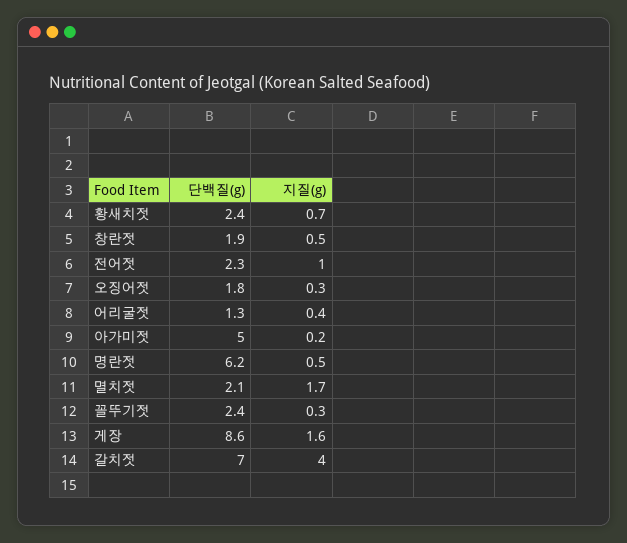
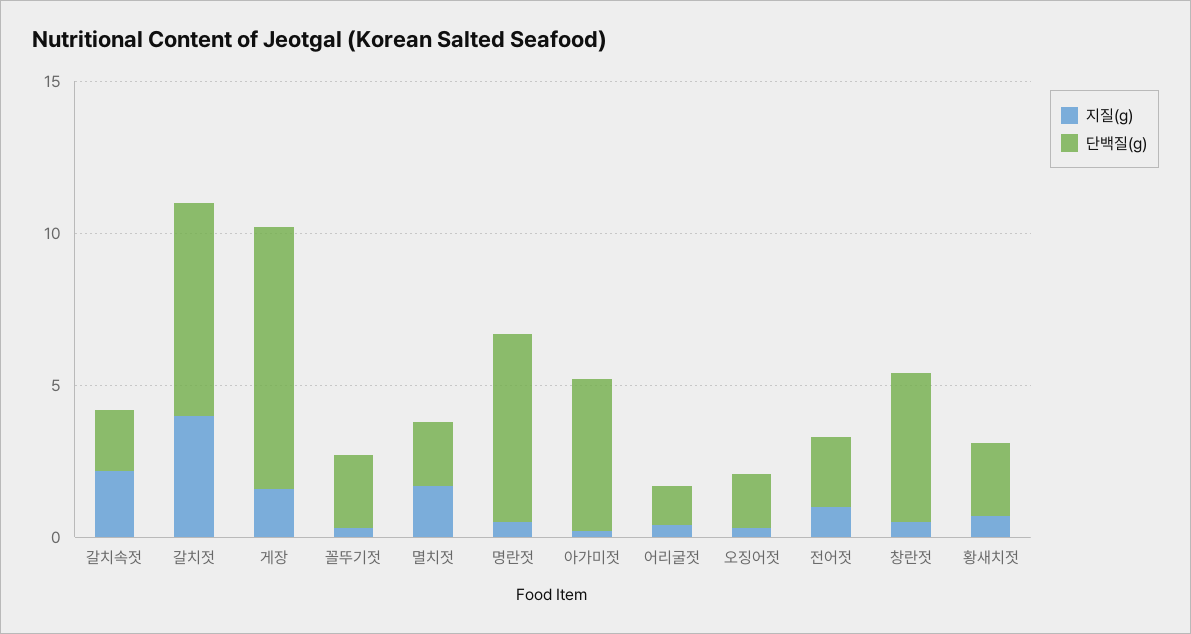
  {
    "단백질(g)": {
      "황새치젓": 2.4,
-     "창란젓": 1.9,
+     "창란젓": 5,
      "전어젓": 2.3,
      "오징어젓": 1.8,
      "어리굴젓": 1.3,
      "아가미젓": 5,
      "명란젓": 6.2,
      "멸치젓": 2.1,
      "꼴뚜기젓": 2.4,
      "게장": 8.6,
-     "갈치젓": 7
+     "갈치젓": 7,
+     "갈치속젓": 2
    },
    "지질(g)": {
      "황새치젓": 0.7,
      "창란젓": 0.5,
      "전어젓": 1,
      "오징어젓": 0.3,
      "어리굴젓": 0.4,
      "아가미젓": 0.2,
      "명란젓": 0.5,
      "멸치젓": 1.7,
      "꼴뚜기젓": 0.3,
      "게장": 1.6,
-     "갈치젓": 4
+     "갈치젓": 4,
+     "갈치속젓": 2
    }
  }

